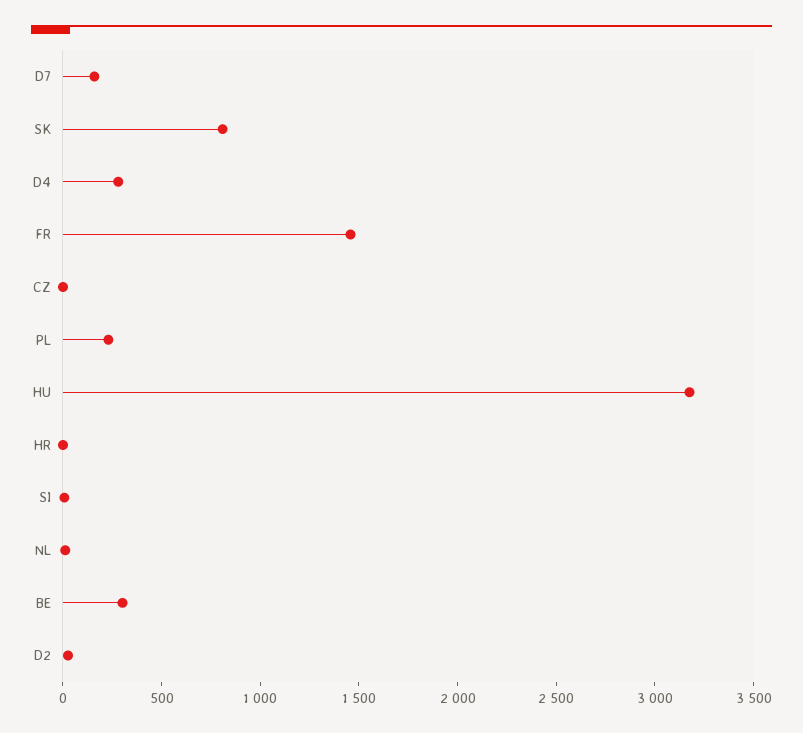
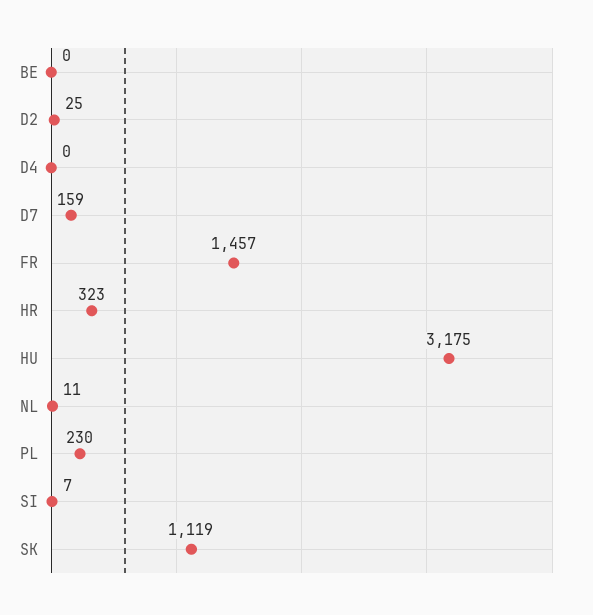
  {
    "D7": 159,
-   "SK": 800,
+   "SK": 1119,
-   "D4": 300,
+   "D4": 0,
    "FR": 1457,
-   "CZ": 0,
    "PL": 230,
    "HU": 3175,
-   "HR": 0,
+   "HR": 323,
    "SI": 7,
    "NL": 11,
-   "BE": 300,
+   "BE": 0,
    "D2": 25
  }

